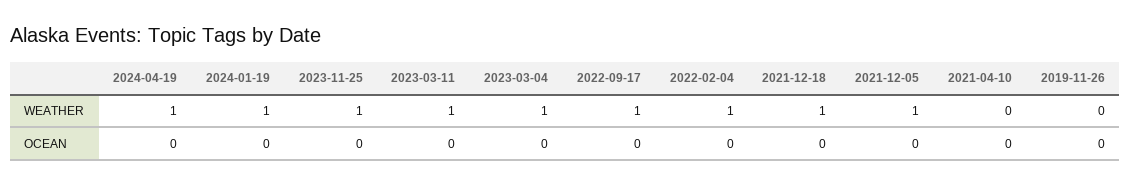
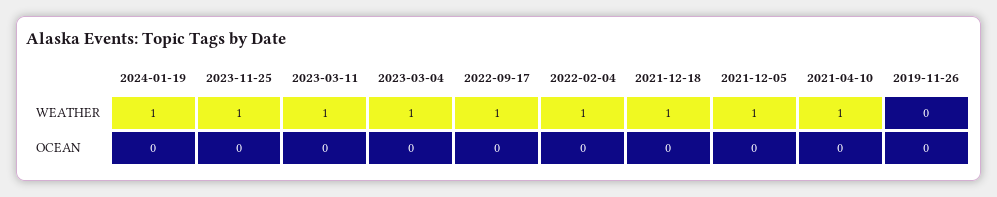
  {
-   "2024-04-19": {
-     "WEATHER": 1,
-     "OCEAN": 0
-   },
    "2024-01-19": {
      "WEATHER": 1,
      "OCEAN": 0
    },
    "2023-11-25": {
      "WEATHER": 1,
      "OCEAN": 0
    },
    "2023-03-11": {
      "WEATHER": 1,
      "OCEAN": 0
    },
    "2023-03-04": {
      "WEATHER": 1,
      "OCEAN": 0
    },
    "2022-09-17": {
      "WEATHER": 1,
      "OCEAN": 0
    },
    "2022-02-04": {
      "WEATHER": 1,
      "OCEAN": 0
    },
    "2021-12-18": {
      "WEATHER": 1,
      "OCEAN": 0
    },
    "2021-12-05": {
      "WEATHER": 1,
      "OCEAN": 0
    },
    "2021-04-10": {
-     "WEATHER": 0,
+     "WEATHER": 1,
      "OCEAN": 0
    },
    "2019-11-26": {
      "WEATHER": 0,
      "OCEAN": 0
    }
  }

